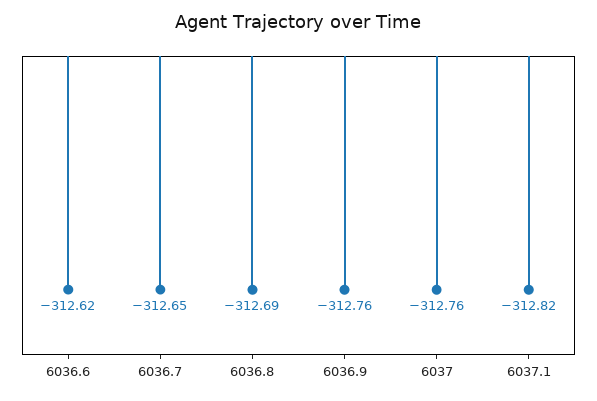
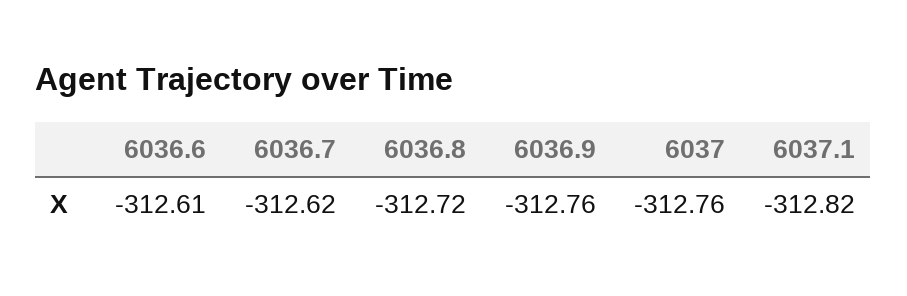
  {
-   "6036.6": -312.62,
+   "6036.6": -312.61,
-   "6036.7": -312.65,
+   "6036.7": -312.62,
-   "6036.8": -312.69,
+   "6036.8": -312.72,
    "6036.9": -312.76,
    "6037": -312.76,
    "6037.1": -312.82
  }

